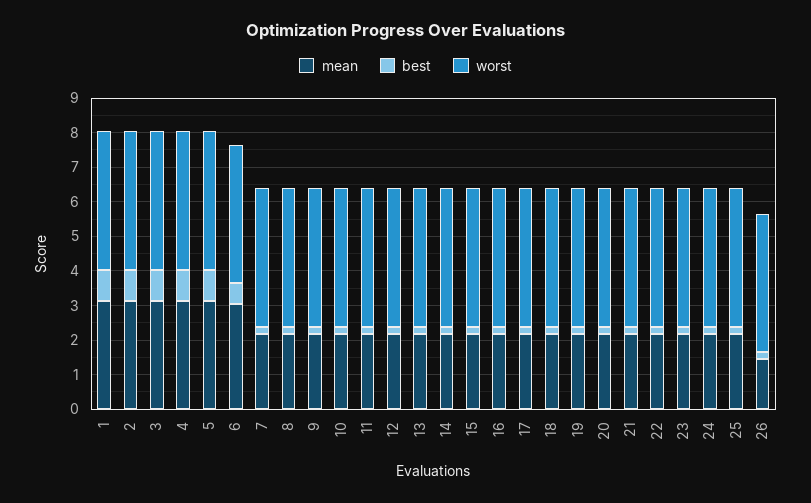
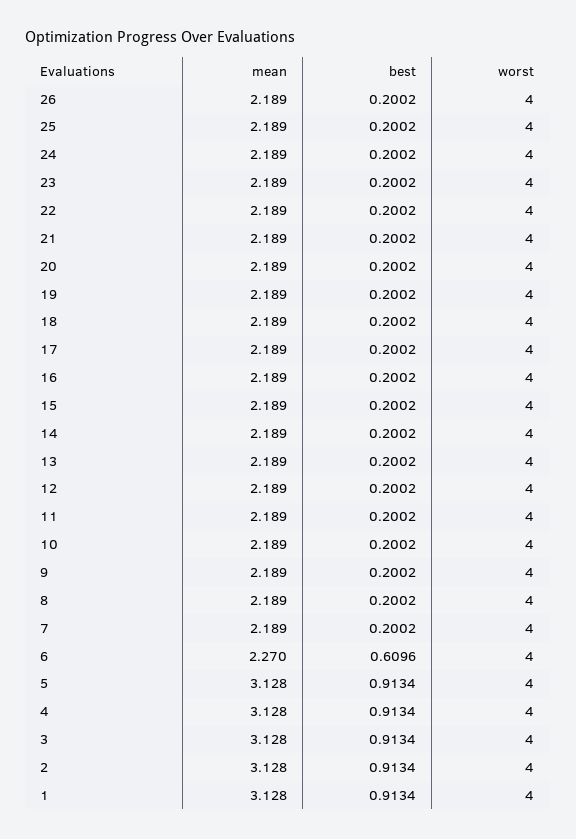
  {
    "mean": {
      "1": 3.128,
      "2": 3.128,
      "3": 3.128,
      "4": 3.128,
      "5": 3.128,
-     "6": 3,
+     "6": 2.27,
      "7": 2.189,
      "8": 2.189,
      "9": 2.189,
      "10": 2.189,
      "11": 2.189,
      "12": 2.189,
      "13": 2.189,
      "14": 2.189,
      "15": 2.189,
      "16": 2.189,
      "17": 2.189,
      "18": 2.189,
      "19": 2.189,
      "20": 2.189,
      "21": 2.189,
      "22": 2.189,
      "23": 2.189,
      "24": 2.189,
      "25": 2.189,
-     "26": 1.5
+     "26": 2.189
    },
    "best": {
      "1": 0.9134,
      "2": 0.9134,
      "3": 0.9134,
      "4": 0.9134,
      "5": 0.9134,
      "6": 0.6096,
      "7": 0.2002,
      "8": 0.2002,
      "9": 0.2002,
      "10": 0.2002,
      "11": 0.2002,
      "12": 0.2002,
      "13": 0.2002,
      "14": 0.2002,
      "15": 0.2002,
      "16": 0.2002,
      "17": 0.2002,
      "18": 0.2002,
      "19": 0.2002,
      "20": 0.2002,
      "21": 0.2002,
      "22": 0.2002,
      "23": 0.2002,
      "24": 0.2002,
      "25": 0.2002,
      "26": 0.2002
    },
    "worst": {
      "1": 4,
      "2": 4,
      "3": 4,
      "4": 4,
      "5": 4,
      "6": 4,
      "7": 4,
      "8": 4,
      "9": 4,
      "10": 4,
      "11": 4,
      "12": 4,
      "13": 4,
      "14": 4,
      "15": 4,
      "16": 4,
      "17": 4,
      "18": 4,
      "19": 4,
      "20": 4,
      "21": 4,
      "22": 4,
      "23": 4,
      "24": 4,
      "25": 4,
      "26": 4
    }
  }

